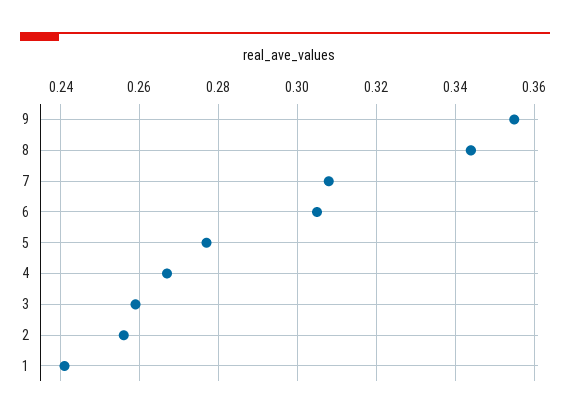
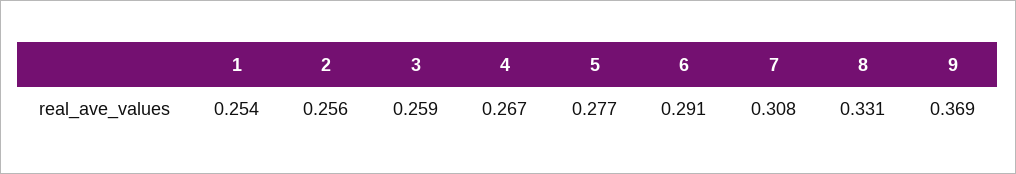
  {
-   "9": 0.355,
+   "9": 0.369,
-   "8": 0.345,
+   "8": 0.331,
    "7": 0.308,
-   "6": 0.305,
+   "6": 0.291,
    "5": 0.277,
    "4": 0.267,
    "3": 0.259,
    "2": 0.256,
-   "1": 0.24
+   "1": 0.254
  }

